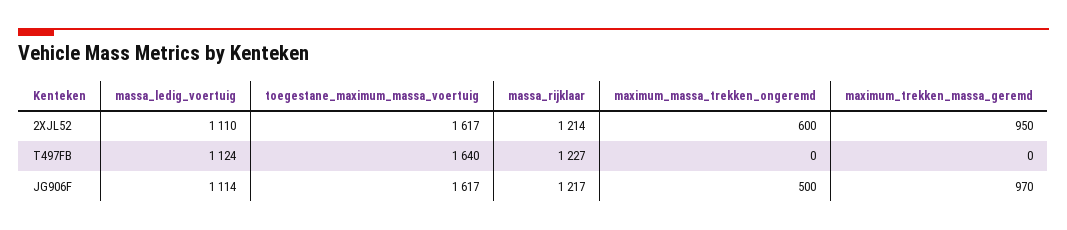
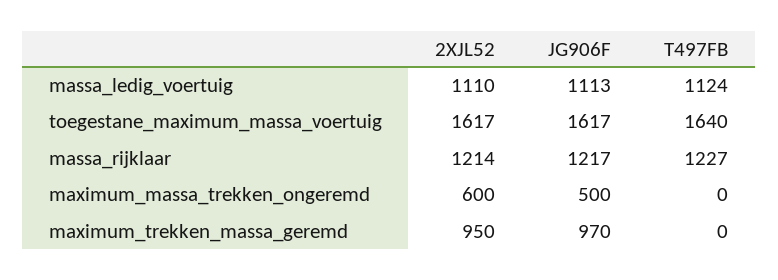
  {
    "massa_ledig_voertuig": {
      "2XJL52": 1110,
      "T497FB": 1124,
-     "JG906F": 1114
+     "JG906F": 1113
    },
    "toegestane_maximum_massa_voertuig": {
      "2XJL52": 1617,
      "T497FB": 1640,
      "JG906F": 1617
    },
    "massa_rijklaar": {
      "2XJL52": 1214,
      "T497FB": 1227,
      "JG906F": 1217
    },
    "maximum_massa_trekken_ongeremd": {
      "2XJL52": 600,
      "T497FB": 0,
      "JG906F": 500
    },
    "maximum_trekken_massa_geremd": {
      "2XJL52": 950,
      "T497FB": 0,
      "JG906F": 970
    }
  }

